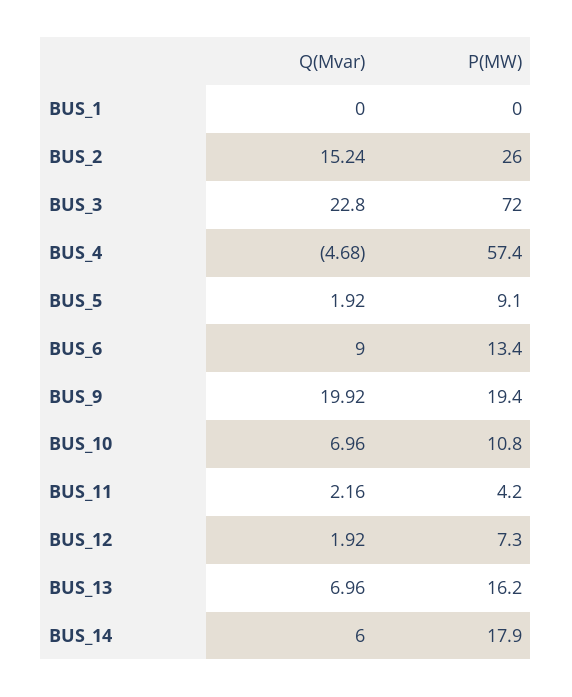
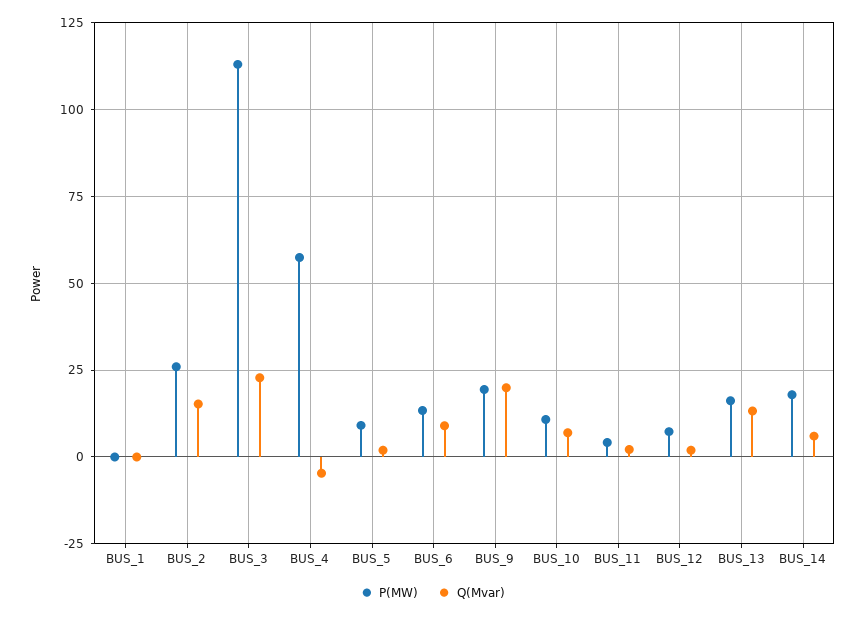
  {
    "Q(Mvar)": {
      "BUS_1": 0,
      "BUS_2": 15.24,
      "BUS_3": 22.8,
      "BUS_4": -4.68,
      "BUS_5": 1.92,
      "BUS_6": 9,
      "BUS_9": 19.92,
      "BUS_10": 6.96,
      "BUS_11": 2.16,
      "BUS_12": 1.92,
-     "BUS_13": 6.96,
+     "BUS_13": 12.5,
      "BUS_14": 6
    },
    "P(MW)": {
      "BUS_1": 0,
      "BUS_2": 26,
-     "BUS_3": 72,
+     "BUS_3": 112.5,
      "BUS_4": 57.4,
      "BUS_5": 9.1,
      "BUS_6": 13.4,
      "BUS_9": 19.4,
      "BUS_10": 10.8,
      "BUS_11": 4.2,
      "BUS_12": 7.3,
      "BUS_13": 16.2,
      "BUS_14": 17.9
    }
  }

